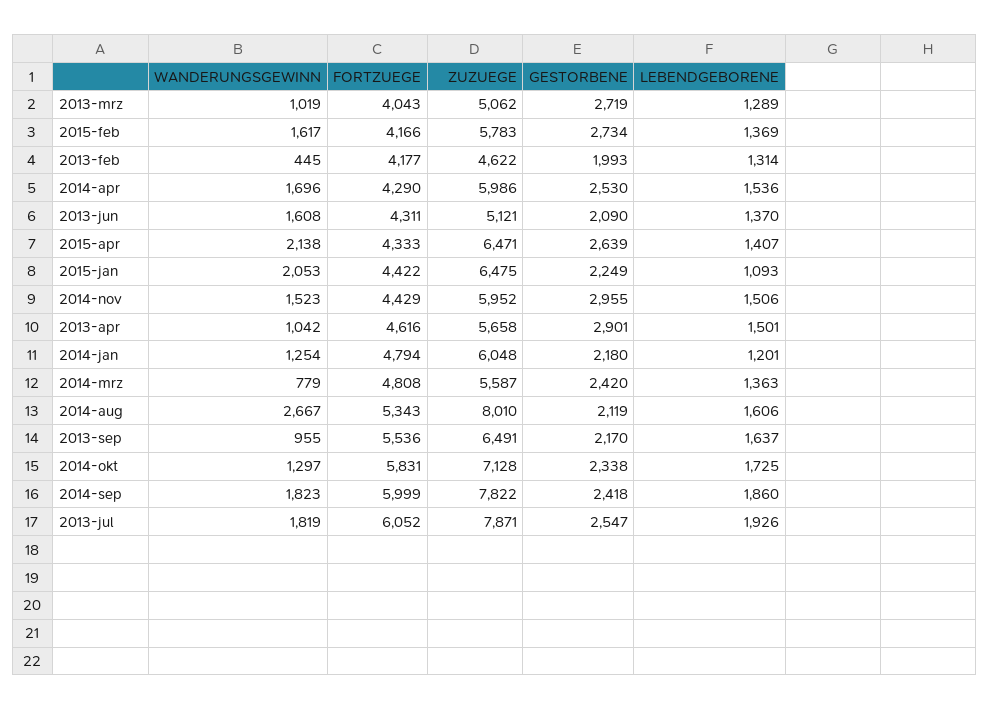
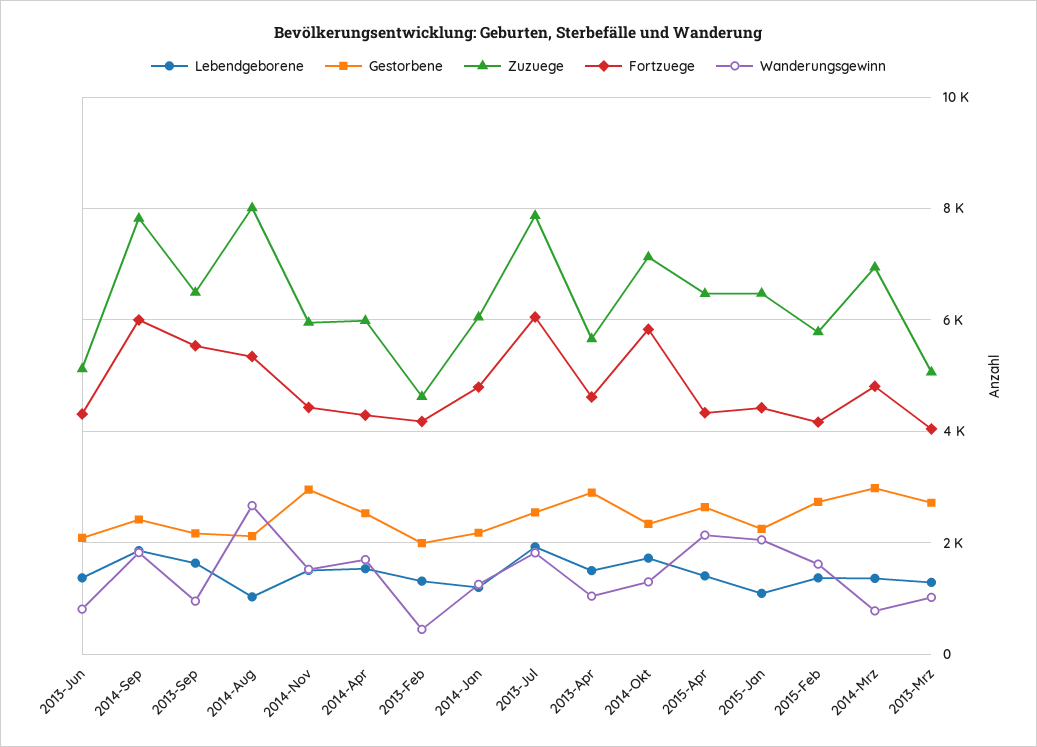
  {
    "WANDERUNGSGEWINN": {
      "2013-mrz": 1019,
      "2015-feb": 1617,
      "2013-feb": 445,
      "2014-apr": 1696,
-     "2013-jun": 1608,
+     "2013-jun": 800,
      "2015-apr": 2138,
      "2015-jan": 2053,
      "2014-nov": 1523,
      "2013-apr": 1042,
      "2014-jan": 1254,
      "2014-mrz": 779,
      "2014-aug": 2667,
      "2013-sep": 955,
      "2014-okt": 1297,
      "2014-sep": 1823,
      "2013-jul": 1819
    },
    "FORTZUEGE": {
      "2013-mrz": 4043,
      "2015-feb": 4166,
      "2013-feb": 4177,
      "2014-apr": 4290,
      "2013-jun": 4311,
      "2015-apr": 4333,
      "2015-jan": 4422,
      "2014-nov": 4429,
      "2013-apr": 4616,
      "2014-jan": 4794,
      "2014-mrz": 4808,
      "2014-aug": 5343,
      "2013-sep": 5536,
      "2014-okt": 5831,
      "2014-sep": 5999,
      "2013-jul": 6052
    },
    "ZUZUEGE": {
      "2013-mrz": 5062,
      "2015-feb": 5783,
      "2013-feb": 4622,
      "2014-apr": 5986,
      "2013-jun": 5121,
      "2015-apr": 6471,
      "2015-jan": 6475,
      "2014-nov": 5952,
      "2013-apr": 5658,
      "2014-jan": 6048,
-     "2014-mrz": 5587,
+     "2014-mrz": 7000,
      "2014-aug": 8010,
      "2013-sep": 6491,
      "2014-okt": 7128,
      "2014-sep": 7822,
      "2013-jul": 7871
    },
    "GESTORBENE": {
      "2013-mrz": 2719,
      "2015-feb": 2734,
      "2013-feb": 1993,
      "2014-apr": 2530,
      "2013-jun": 2090,
      "2015-apr": 2639,
      "2015-jan": 2249,
      "2014-nov": 2955,
      "2013-apr": 2901,
      "2014-jan": 2180,
-     "2014-mrz": 2420,
+     "2014-mrz": 3000,
      "2014-aug": 2119,
      "2013-sep": 2170,
      "2014-okt": 2338,
      "2014-sep": 2418,
      "2013-jul": 2547
    },
    "LEBENDGEBORENE": {
      "2013-mrz": 1289,
      "2015-feb": 1369,
      "2013-feb": 1314,
      "2014-apr": 1536,
      "2013-jun": 1370,
      "2015-apr": 1407,
      "2015-jan": 1093,
      "2014-nov": 1506,
      "2013-apr": 1501,
      "2014-jan": 1201,
      "2014-mrz": 1363,
-     "2014-aug": 1606,
+     "2014-aug": 1000,
      "2013-sep": 1637,
      "2014-okt": 1725,
      "2014-sep": 1860,
      "2013-jul": 1926
    }
  }

